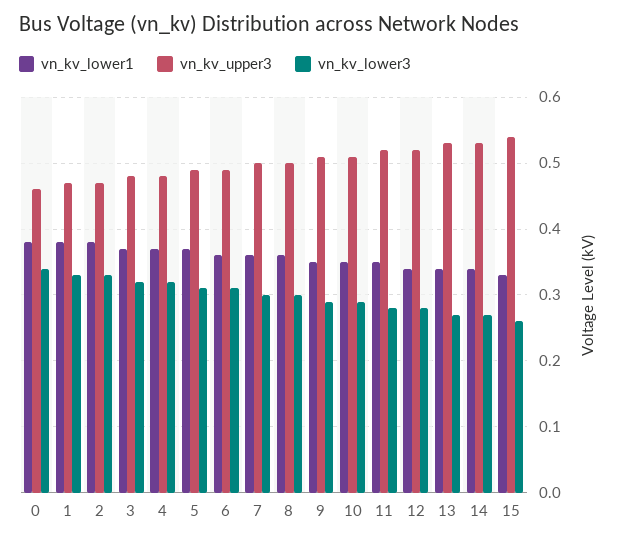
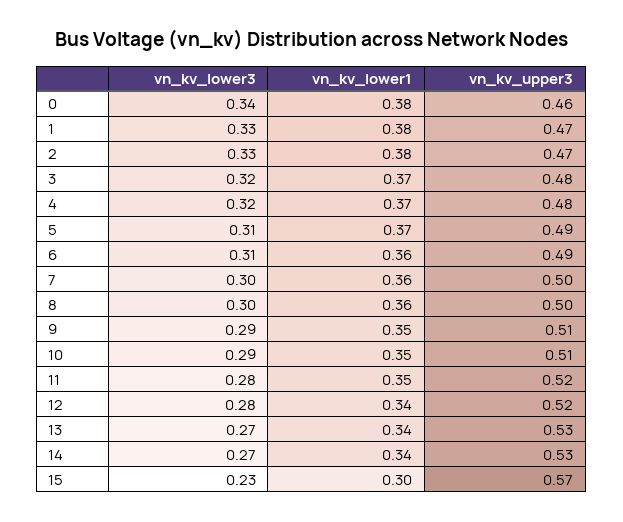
  {
    "vn_kv_lower1": {
      "0": 0.38,
      "1": 0.38,
      "2": 0.38,
      "3": 0.37,
      "4": 0.37,
      "5": 0.37,
      "6": 0.36,
      "7": 0.36,
      "8": 0.36,
      "9": 0.35,
      "10": 0.35,
      "11": 0.35,
      "12": 0.34,
      "13": 0.34,
      "14": 0.34,
-     "15": 0.33
+     "15": 0.3
    },
    "vn_kv_upper3": {
      "0": 0.46,
      "1": 0.47,
      "2": 0.47,
      "3": 0.48,
      "4": 0.48,
      "5": 0.49,
      "6": 0.49,
      "7": 0.5,
      "8": 0.5,
      "9": 0.51,
      "10": 0.51,
      "11": 0.52,
      "12": 0.52,
      "13": 0.53,
      "14": 0.53,
-     "15": 0.54
+     "15": 0.57
    },
    "vn_kv_lower3": {
      "0": 0.34,
      "1": 0.33,
      "2": 0.33,
      "3": 0.32,
      "4": 0.32,
      "5": 0.31,
      "6": 0.31,
      "7": 0.3,
      "8": 0.3,
      "9": 0.29,
      "10": 0.29,
      "11": 0.28,
      "12": 0.28,
      "13": 0.27,
      "14": 0.27,
-     "15": 0.26
+     "15": 0.23
    }
  }

